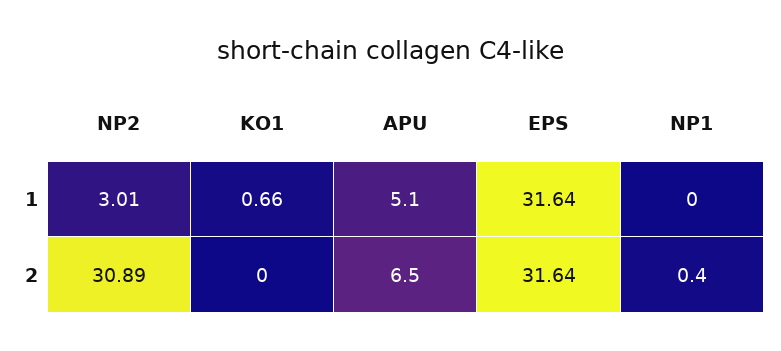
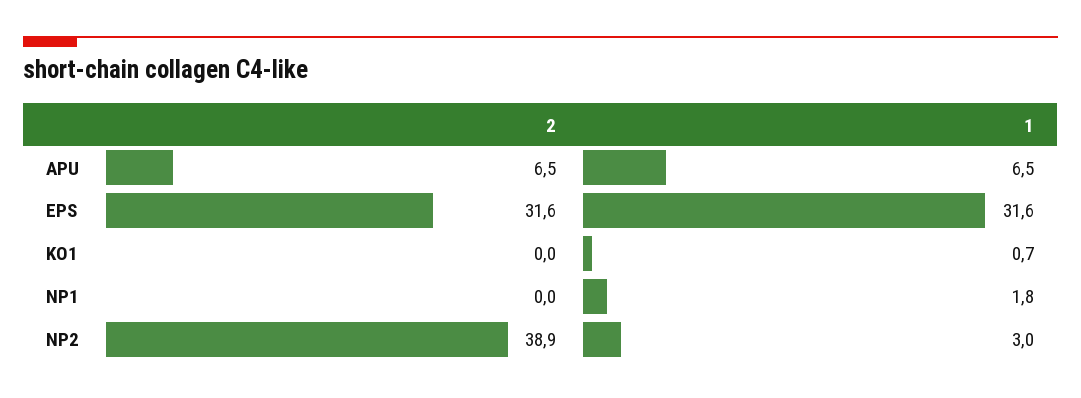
  {
    "NP2": {
      "1": 3.01,
-     "2": 30.89
+     "2": 38.9
    },
    "KO1": {
      "1": 0.66,
      "2": 0
    },
    "APU": {
-     "1": 5.1,
+     "1": 6.5,
      "2": 6.5
    },
    "EPS": {
      "1": 31.64,
      "2": 31.64
    },
    "NP1": {
-     "1": 0,
+     "1": 1.8,
-     "2": 0.4
+     "2": 0
    }
  }

